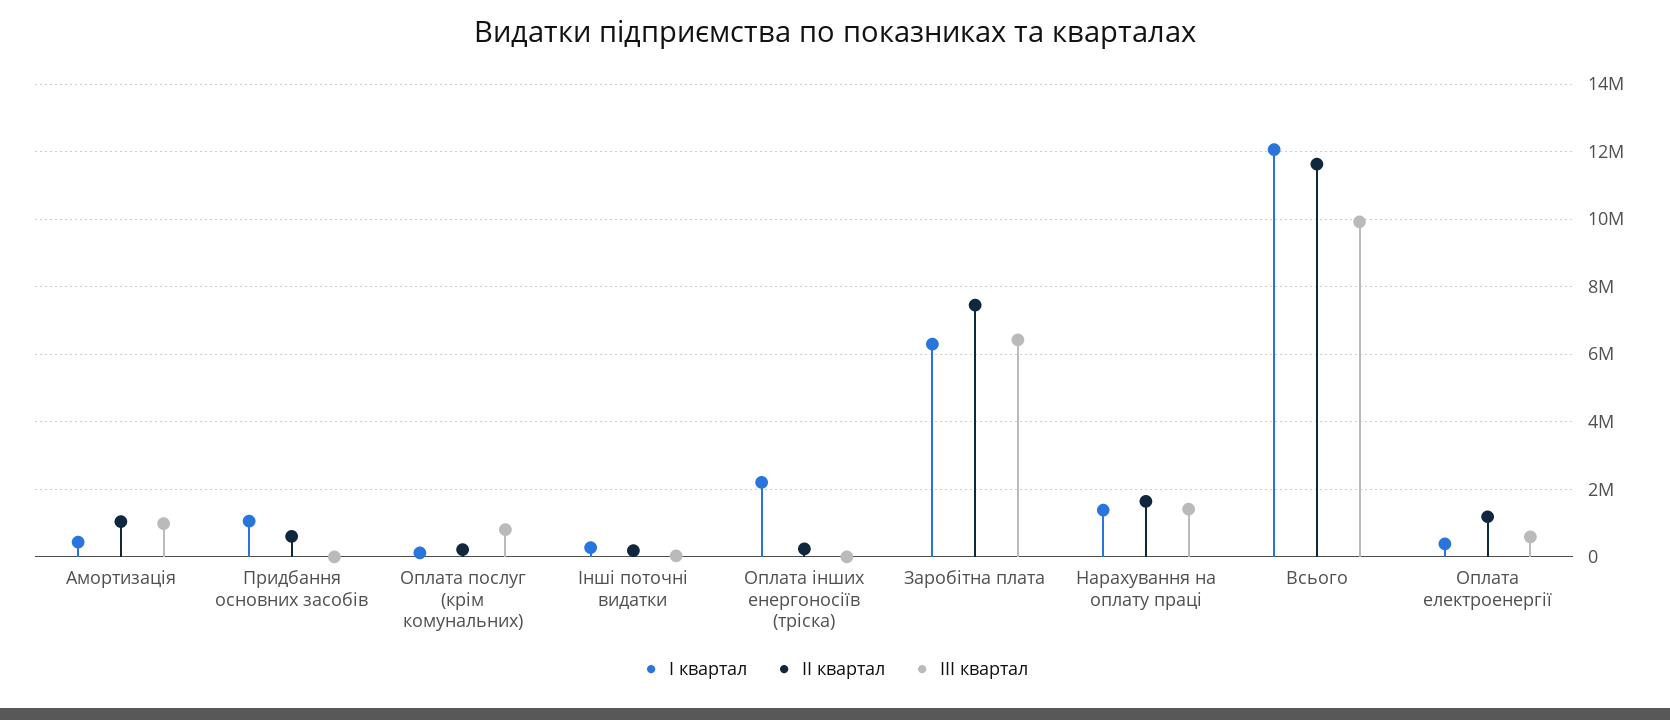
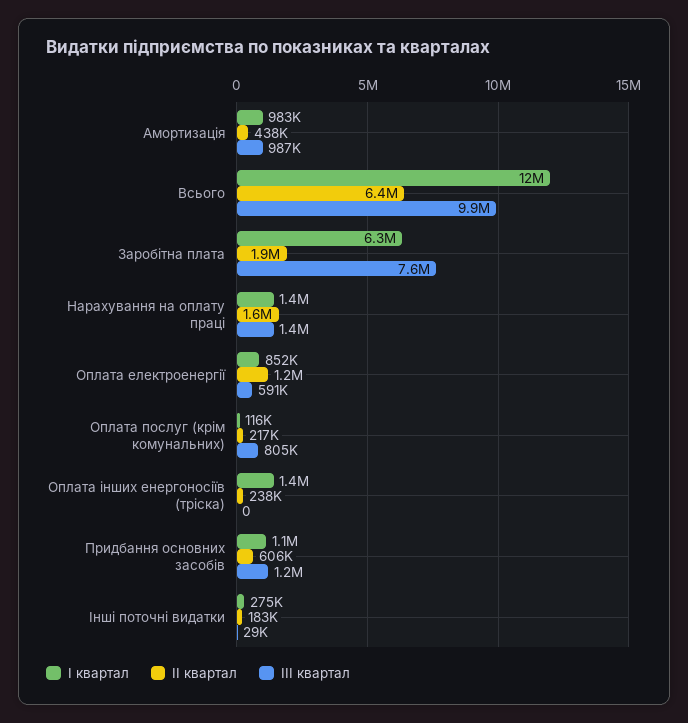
  {
    "І квартал": {
-     "Амортизація": 400000,
+     "Амортизація": 983000,
      "Придбання основних засобів": 1100000,
      "Оплата послуг (крім комунальних)": 116000,
      "Інші поточні видатки": 275000,
-     "Оплата інших енергоносіїв (тріска)": 2200000,
+     "Оплата інших енергоносіїв (тріска)": 1400000,
      "Заробітна плата": 6300000,
      "Нарахування на оплату праці": 1400000,
      "Всього": 12000000,
-     "Оплата електроенергії": 400000
+     "Оплата електроенергії": 852000
    },
    "ІІ квартал": {
-     "Амортизація": 1000000,
+     "Амортизація": 438000,
      "Придбання основних засобів": 606000,
      "Оплата послуг (крім комунальних)": 217000,
      "Інші поточні видатки": 183000,
      "Оплата інших енергоносіїв (тріска)": 238000,
-     "Заробітна плата": 7400000,
+     "Заробітна плата": 1900000,
      "Нарахування на оплату праці": 1600000,
-     "Всього": 11600000,
+     "Всього": 6400000,
      "Оплата електроенергії": 1200000
    },
    "ІІІ квартал": {
      "Амортизація": 987000,
-     "Придбання основних засобів": 0,
+     "Придбання основних засобів": 1200000,
      "Оплата послуг (крім комунальних)": 805000,
      "Інші поточні видатки": 29000,
      "Оплата інших енергоносіїв (тріска)": 0,
-     "Заробітна плата": 6400000,
+     "Заробітна плата": 7600000,
      "Нарахування на оплату праці": 1400000,
      "Всього": 9900000,
      "Оплата електроенергії": 591000
    }
  }

